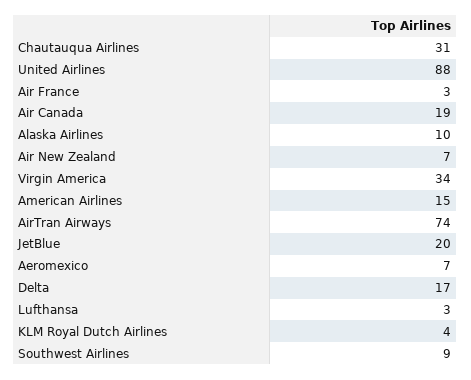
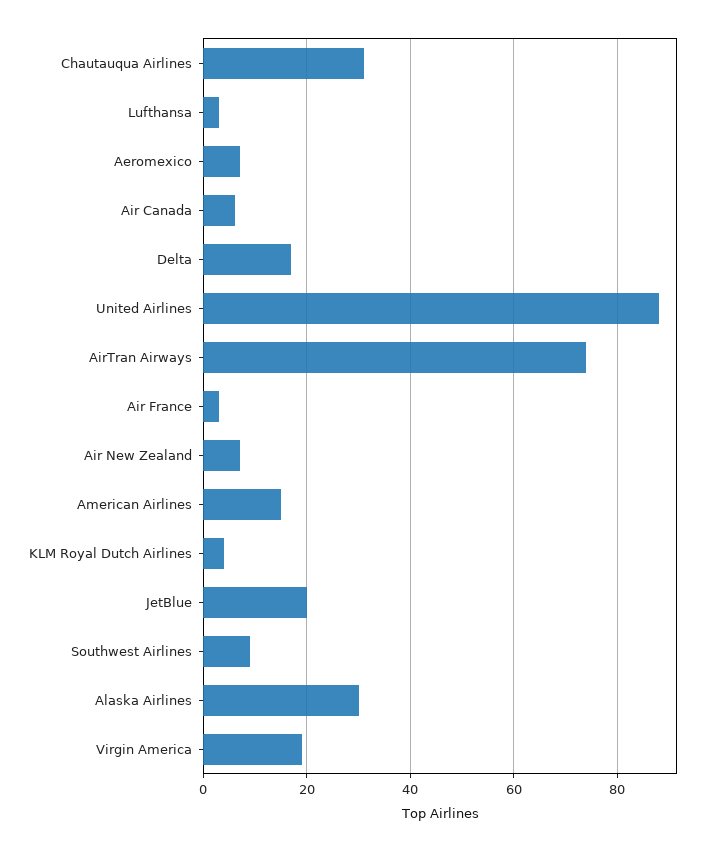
  {
    "Chautauqua Airlines": 31,
    "United Airlines": 88,
    "Air France": 3,
-   "Air Canada": 19,
+   "Air Canada": 5,
-   "Alaska Airlines": 10,
+   "Alaska Airlines": 30,
    "Air New Zealand": 7,
-   "Virgin America": 34,
+   "Virgin America": 20,
    "American Airlines": 15,
    "AirTran Airways": 74,
    "JetBlue": 20,
    "Aeromexico": 7,
    "Delta": 17,
    "Lufthansa": 3,
    "KLM Royal Dutch Airlines": 4,
    "Southwest Airlines": 9
  }

